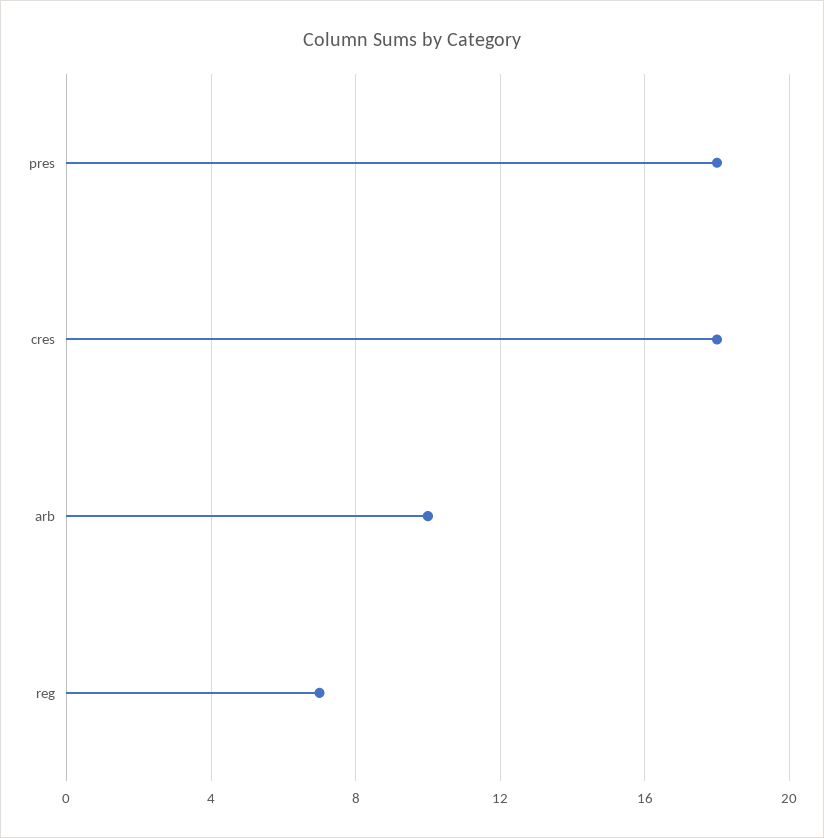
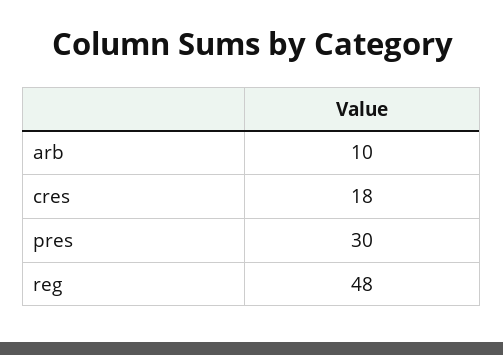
  {
-   "pres": 18,
+   "pres": 30,
    "cres": 18,
    "arb": 10,
-   "reg": 7
+   "reg": 48
  }

